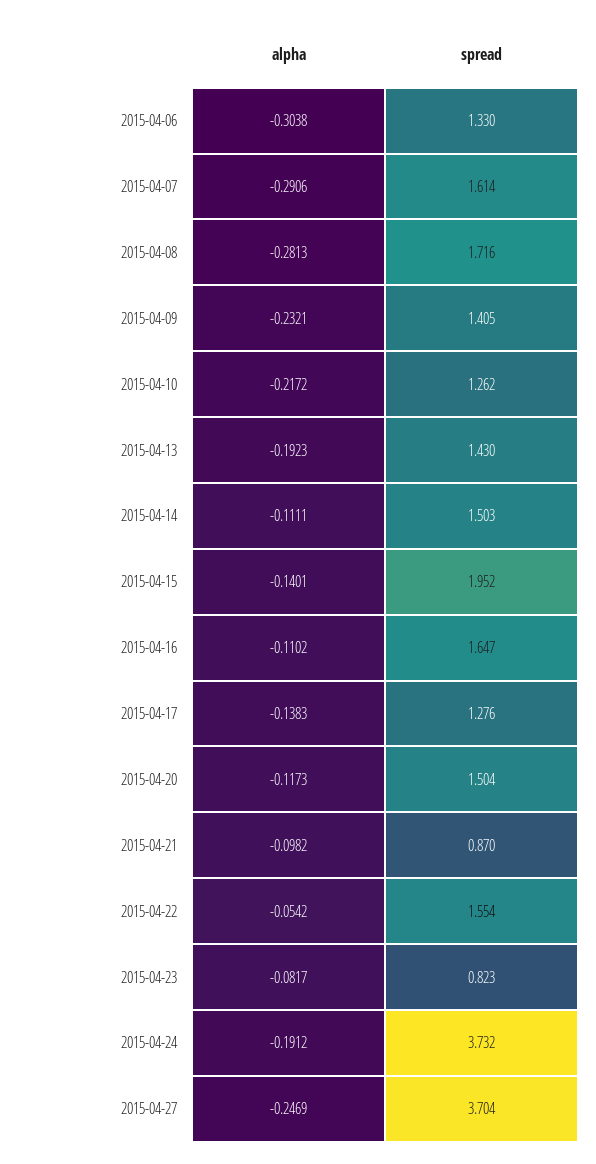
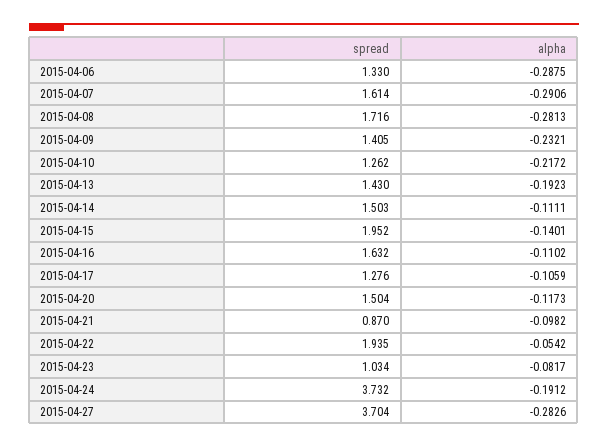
  {
    "alpha": {
-     "2015-04-06": -0.3038,
+     "2015-04-06": -0.2875,
      "2015-04-07": -0.2906,
      "2015-04-08": -0.2813,
      "2015-04-09": -0.2321,
      "2015-04-10": -0.2172,
      "2015-04-13": -0.1923,
      "2015-04-14": -0.1111,
      "2015-04-15": -0.1401,
      "2015-04-16": -0.1102,
-     "2015-04-17": -0.1383,
+     "2015-04-17": -0.1059,
      "2015-04-20": -0.1173,
      "2015-04-21": -0.0982,
      "2015-04-22": -0.0542,
      "2015-04-23": -0.0817,
      "2015-04-24": -0.1912,
-     "2015-04-27": -0.2469
+     "2015-04-27": -0.2826
    },
    "spread": {
      "2015-04-06": 1.33,
      "2015-04-07": 1.614,
      "2015-04-08": 1.716,
      "2015-04-09": 1.405,
      "2015-04-10": 1.262,
      "2015-04-13": 1.43,
      "2015-04-14": 1.503,
      "2015-04-15": 1.952,
-     "2015-04-16": 1.647,
+     "2015-04-16": 1.632,
      "2015-04-17": 1.276,
      "2015-04-20": 1.504,
      "2015-04-21": 0.87,
-     "2015-04-22": 1.554,
+     "2015-04-22": 1.935,
-     "2015-04-23": 0.823,
+     "2015-04-23": 1.034,
      "2015-04-24": 3.732,
      "2015-04-27": 3.704
    }
  }

